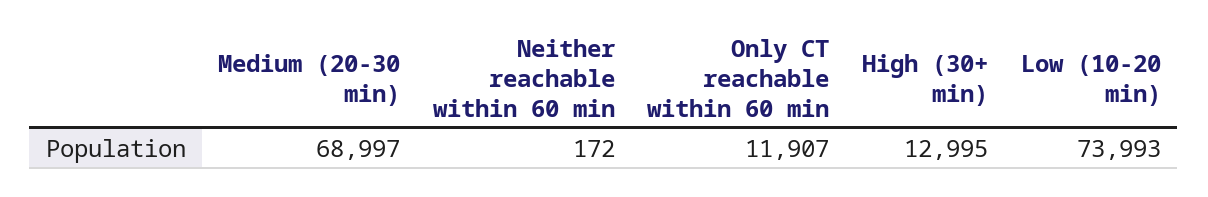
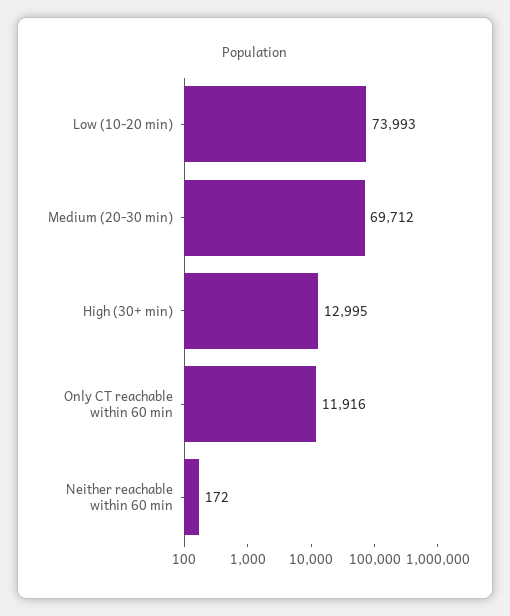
  {
-   "Medium (20-30 min)": 68997,
+   "Medium (20-30 min)": 69712,
    "Neither reachable within 60 min": 172,
-   "Only CT reachable within 60 min": 11907,
+   "Only CT reachable within 60 min": 11916,
    "High (30+ min)": 12995,
    "Low (10-20 min)": 73993
  }

